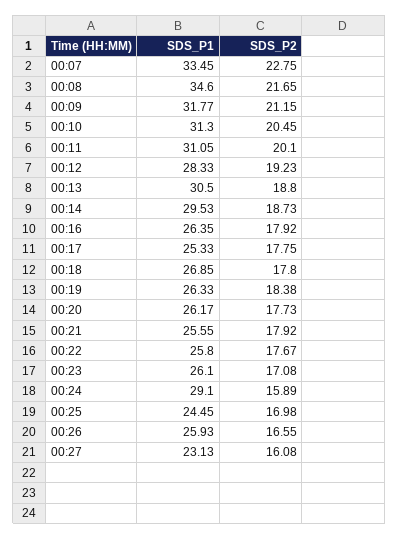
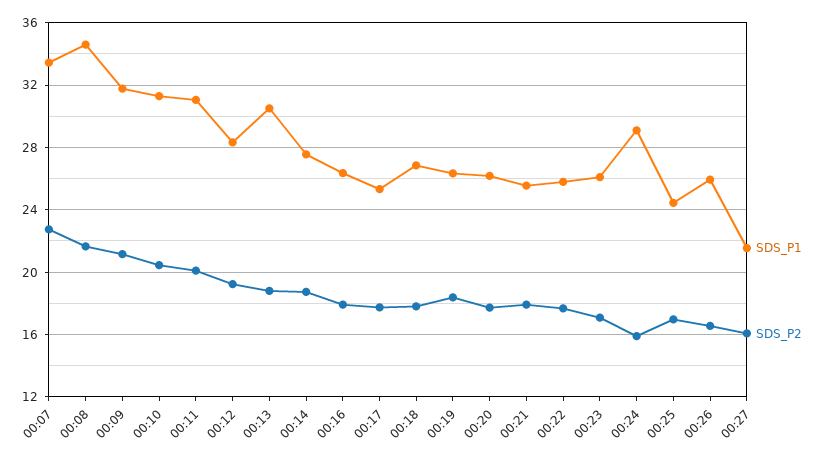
  {
    "SDS_P1": {
      "00:07": 33.45,
      "00:08": 34.6,
      "00:09": 31.77,
      "00:10": 31.3,
      "00:11": 31.05,
      "00:12": 28.33,
      "00:13": 30.5,
-     "00:14": 29.53,
+     "00:14": 27.5,
      "00:16": 26.35,
      "00:17": 25.33,
      "00:18": 26.85,
      "00:19": 26.33,
      "00:20": 26.17,
      "00:21": 25.55,
      "00:22": 25.8,
      "00:23": 26.1,
      "00:24": 29.1,
      "00:25": 24.45,
      "00:26": 25.93,
-     "00:27": 23.13
+     "00:27": 21.5
    },
    "SDS_P2": {
      "00:07": 22.75,
      "00:08": 21.65,
      "00:09": 21.15,
      "00:10": 20.45,
      "00:11": 20.1,
      "00:12": 19.23,
      "00:13": 18.8,
      "00:14": 18.73,
      "00:16": 17.92,
      "00:17": 17.75,
      "00:18": 17.8,
      "00:19": 18.38,
      "00:20": 17.73,
      "00:21": 17.92,
      "00:22": 17.67,
      "00:23": 17.08,
      "00:24": 15.89,
      "00:25": 16.98,
      "00:26": 16.55,
      "00:27": 16.08
    }
  }

